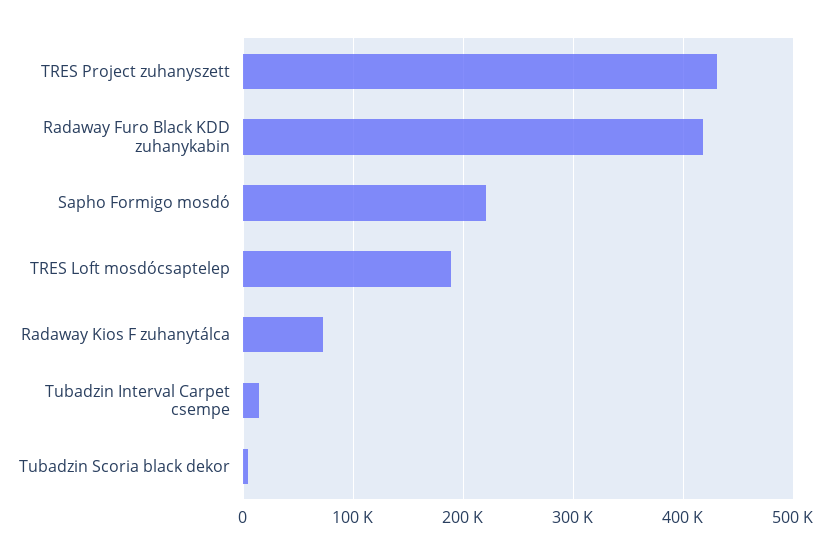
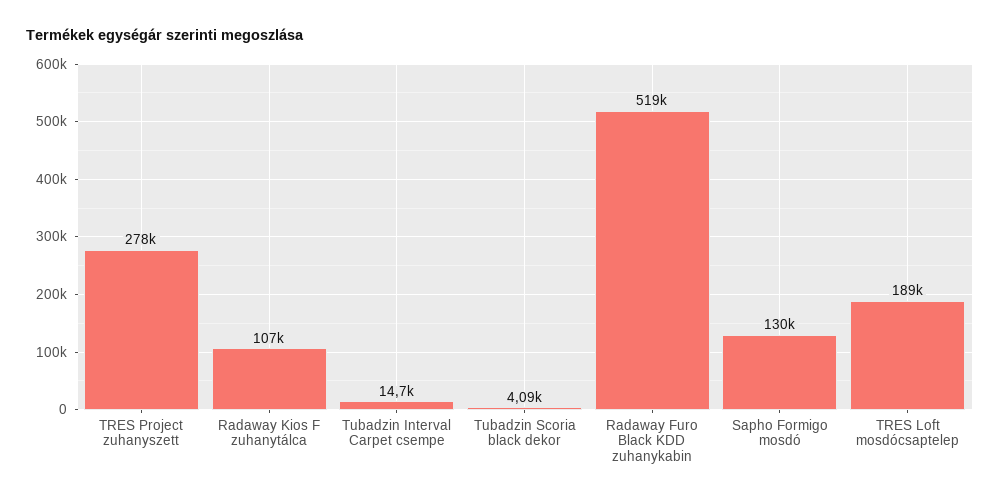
  {
-   "TRES Project zuhanyszett": 430000,
+   "TRES Project zuhanyszett": 278000,
-   "Radaway Furo Black KDD zuhanykabin": 420000,
+   "Radaway Furo Black KDD zuhanykabin": 519000,
-   "Sapho Formigo mosdó": 220000,
+   "Sapho Formigo mosdó": 130000,
    "TRES Loft mosdócsaptelep": 189000,
-   "Radaway Kios F zuhanytálca": 70000,
+   "Radaway Kios F zuhanytálca": 107000,
    "Tubadzin Interval Carpet csempe": 14700,
    "Tubadzin Scoria black dekor": 4090
  }

